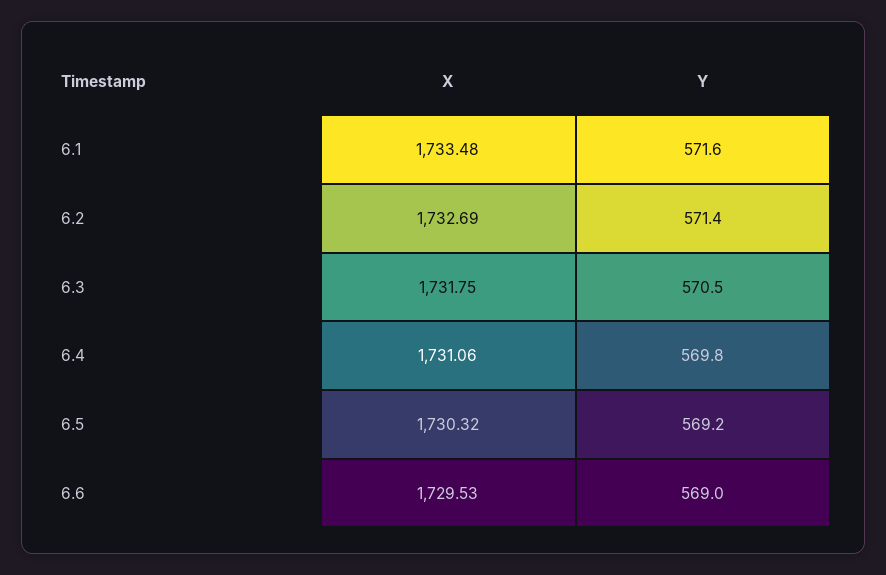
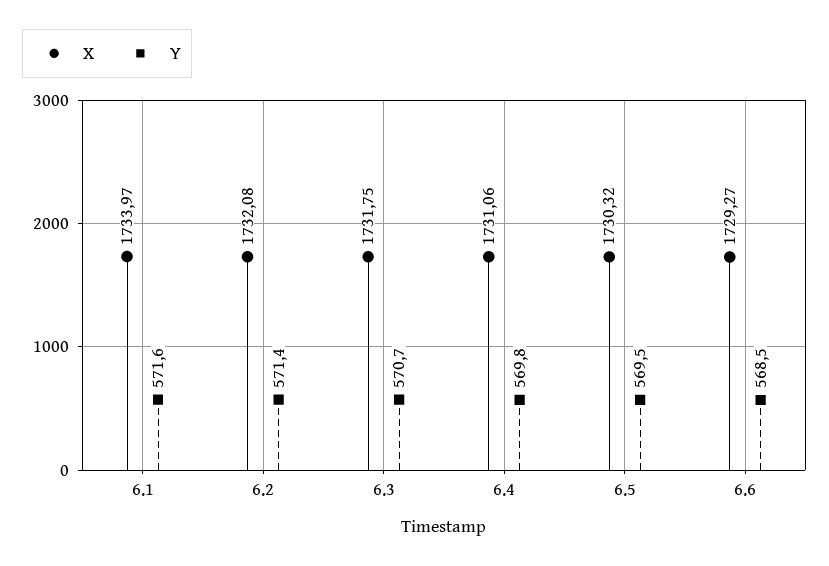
  {
    "X": {
-     "6.1": 1733.48,
+     "6.1": 1733.97,
-     "6.2": 1732.69,
+     "6.2": 1732.08,
      "6.3": 1731.75,
      "6.4": 1731.06,
      "6.5": 1730.32,
-     "6.6": 1729.53
+     "6.6": 1729.27
    },
    "Y": {
      "6.1": 571.6,
      "6.2": 571.4,
-     "6.3": 570.5,
+     "6.3": 570.7,
      "6.4": 569.8,
-     "6.5": 569.2,
+     "6.5": 569.5,
-     "6.6": 569
+     "6.6": 568.5
    }
  }

